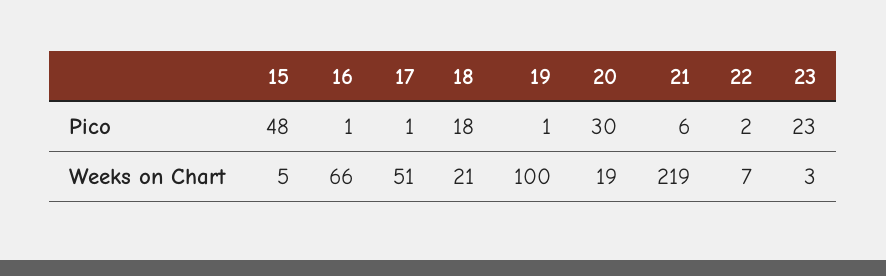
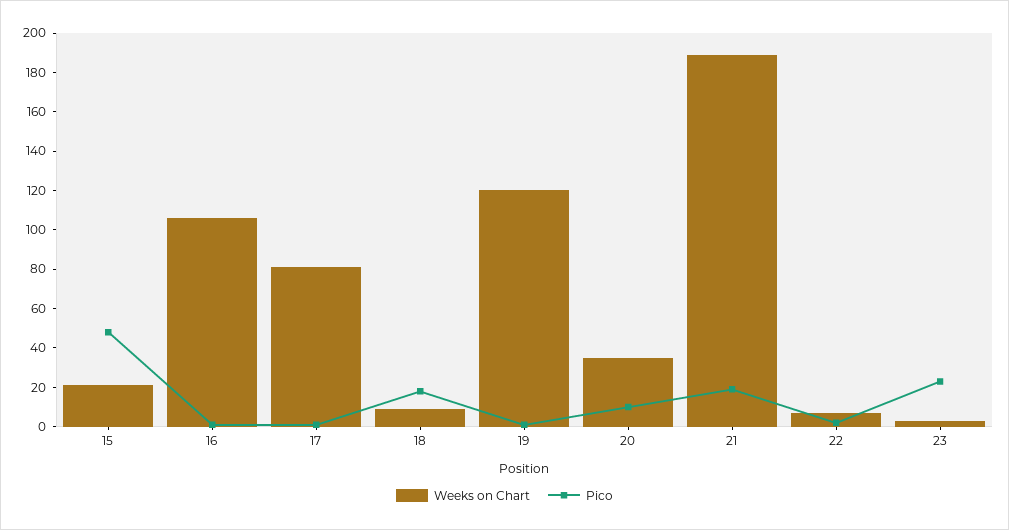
  {
    "Pico": {
      "15": 48,
      "16": 1,
      "17": 1,
      "18": 18,
      "19": 1,
-     "20": 30,
+     "20": 10,
-     "21": 6,
+     "21": 20,
      "22": 2,
      "23": 23
    },
    "Weeks on Chart": {
-     "15": 5,
+     "15": 20,
-     "16": 66,
+     "16": 105,
-     "17": 51,
+     "17": 80,
-     "18": 21,
+     "18": 10,
-     "19": 100,
+     "19": 120,
-     "20": 19,
+     "20": 35,
-     "21": 219,
+     "21": 190,
      "22": 7,
      "23": 3
    }
  }

